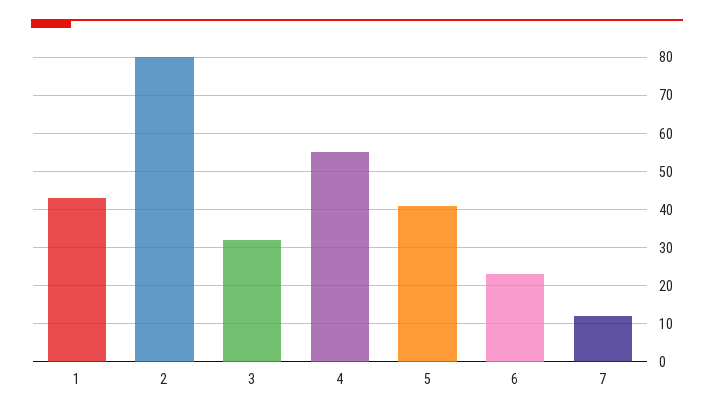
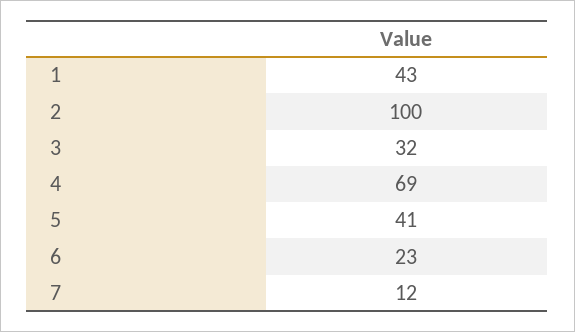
  {
    "1": 43,
-   "2": 80,
+   "2": 100,
    "3": 32,
-   "4": 55,
+   "4": 69,
    "5": 41,
    "6": 23,
    "7": 12
  }

